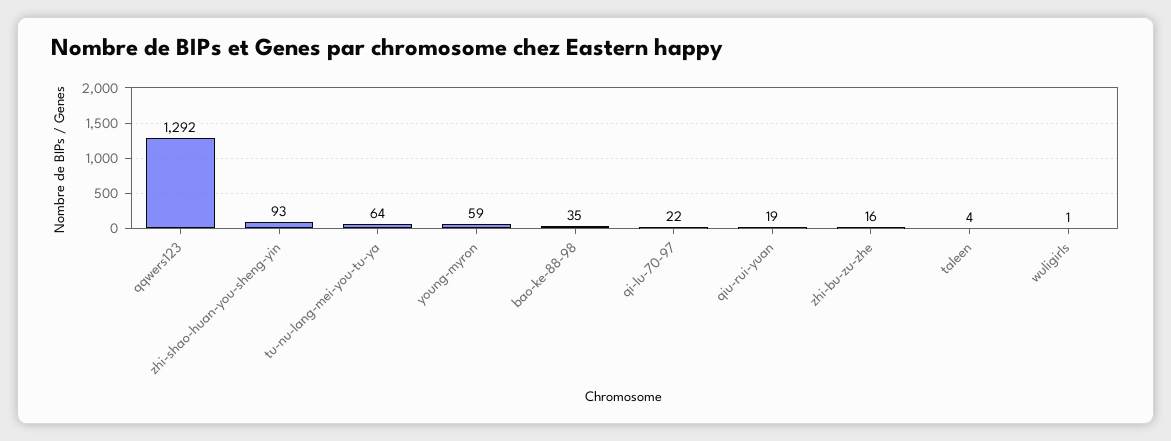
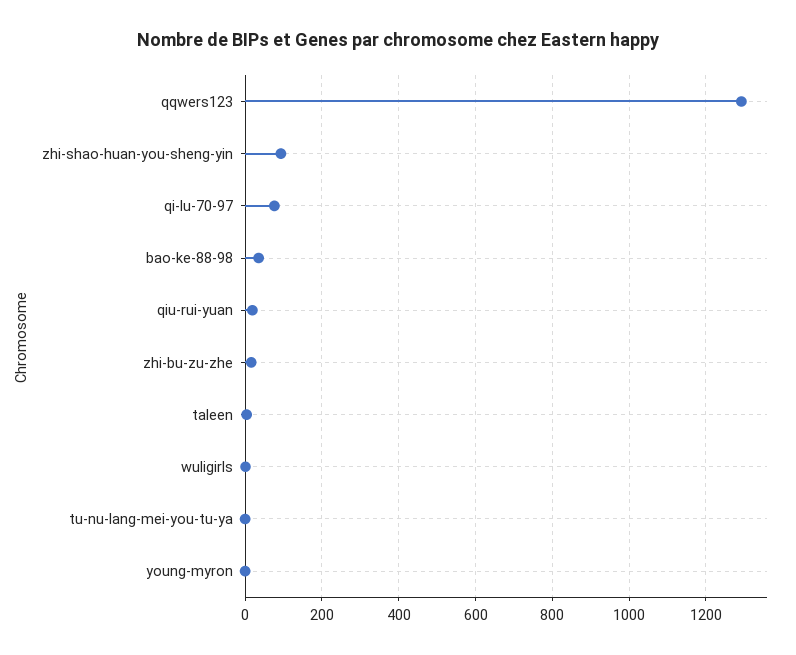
  {
    "qqwers123": 1292,
    "zhi-shao-huan-you-sheng-yin": 93,
-   "tu-nu-lang-mei-you-tu-ya": 64,
+   "tu-nu-lang-mei-you-tu-ya": 0,
-   "young-myron": 59,
+   "young-myron": 0,
    "bao-ke-88-98": 35,
-   "qi-lu-70-97": 22,
+   "qi-lu-70-97": 80,
    "qiu-rui-yuan": 19,
    "zhi-bu-zu-zhe": 16,
    "taleen": 4,
    "wuligirls": 1
  }

